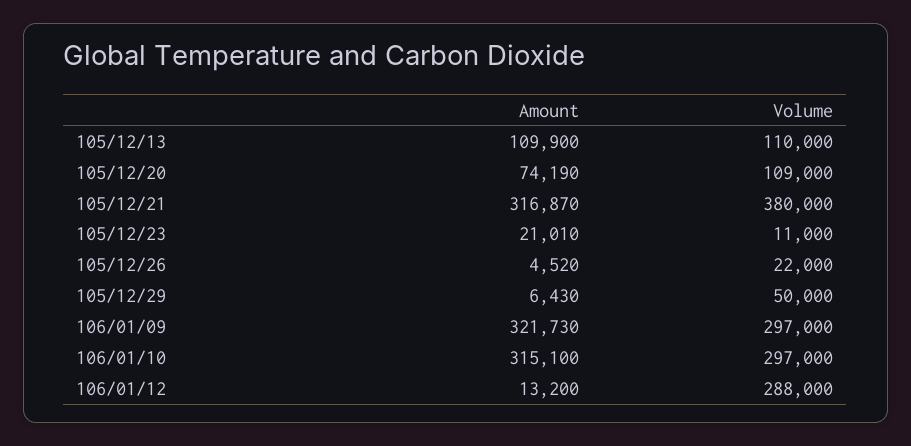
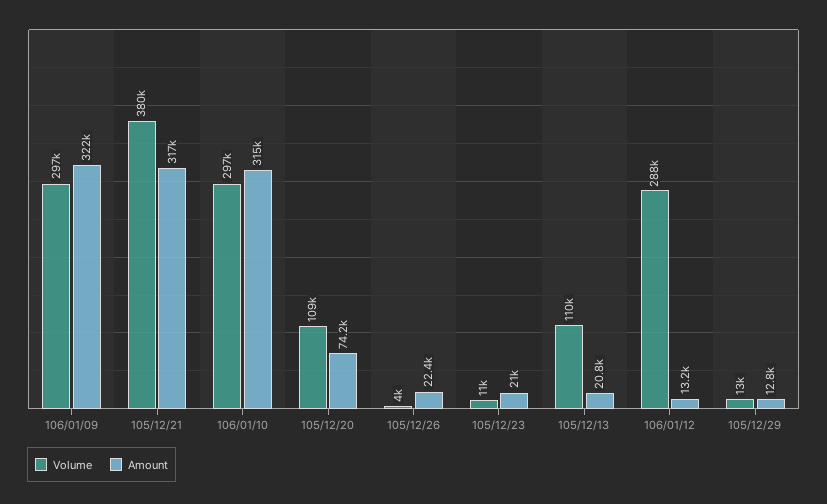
  {
    "Amount": {
-     "105/12/13": 109900,
+     "105/12/13": 20800,
      "105/12/20": 74190,
      "105/12/21": 316870,
      "105/12/23": 21010,
-     "105/12/26": 4520,
+     "105/12/26": 22400,
-     "105/12/29": 6430,
+     "105/12/29": 12800,
      "106/01/09": 321730,
      "106/01/10": 315100,
      "106/01/12": 13200
    },
    "Volume": {
      "105/12/13": 110000,
      "105/12/20": 109000,
      "105/12/21": 380000,
      "105/12/23": 11000,
-     "105/12/26": 22000,
+     "105/12/26": 4000,
-     "105/12/29": 50000,
+     "105/12/29": 13000,
      "106/01/09": 297000,
      "106/01/10": 297000,
      "106/01/12": 288000
    }
  }

